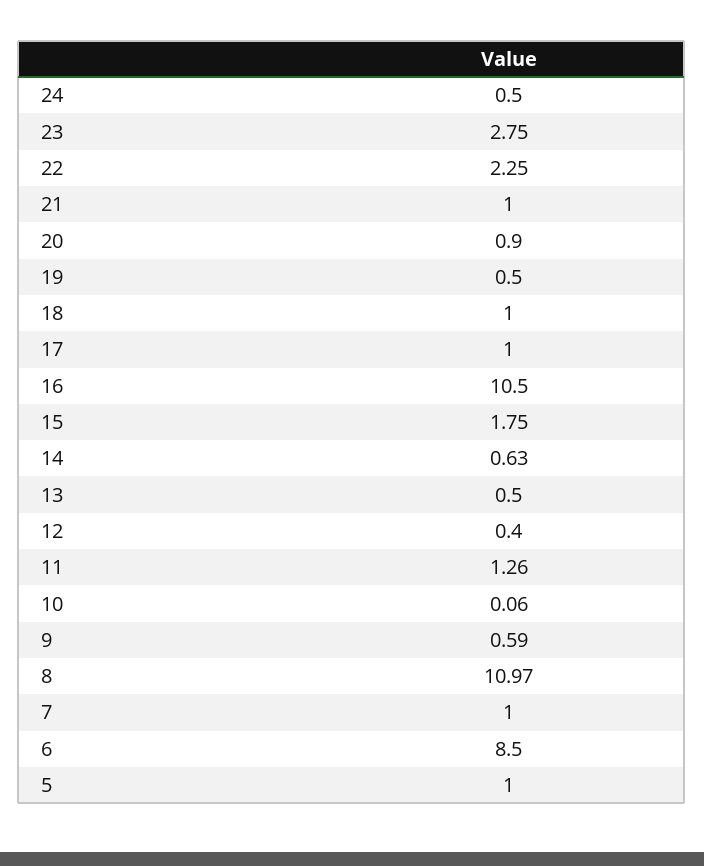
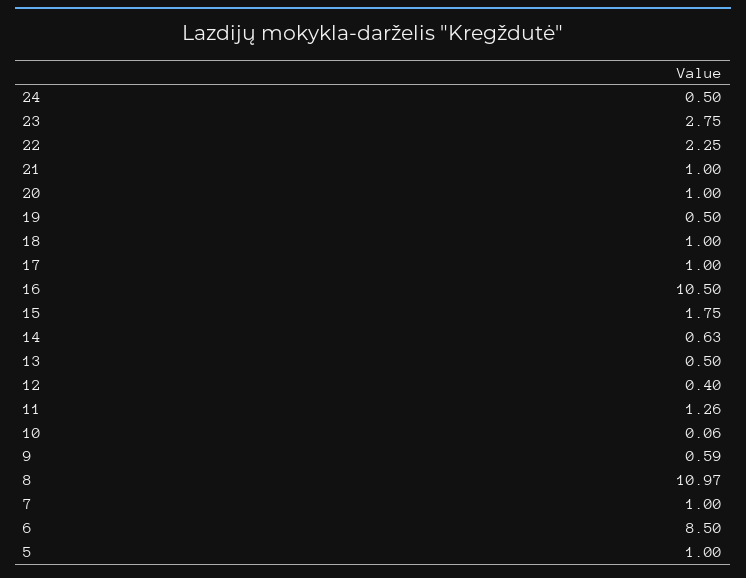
  {
    "24": 0.5,
    "23": 2.75,
    "22": 2.25,
    "21": 1,
-   "20": 0.9,
+   "20": 1,
    "19": 0.5,
    "18": 1,
    "17": 1,
    "16": 10.5,
    "15": 1.75,
    "14": 0.63,
    "13": 0.5,
    "12": 0.4,
    "11": 1.26,
    "10": 0.06,
    "9": 0.59,
    "8": 10.97,
    "7": 1,
    "6": 8.5,
    "5": 1
  }

